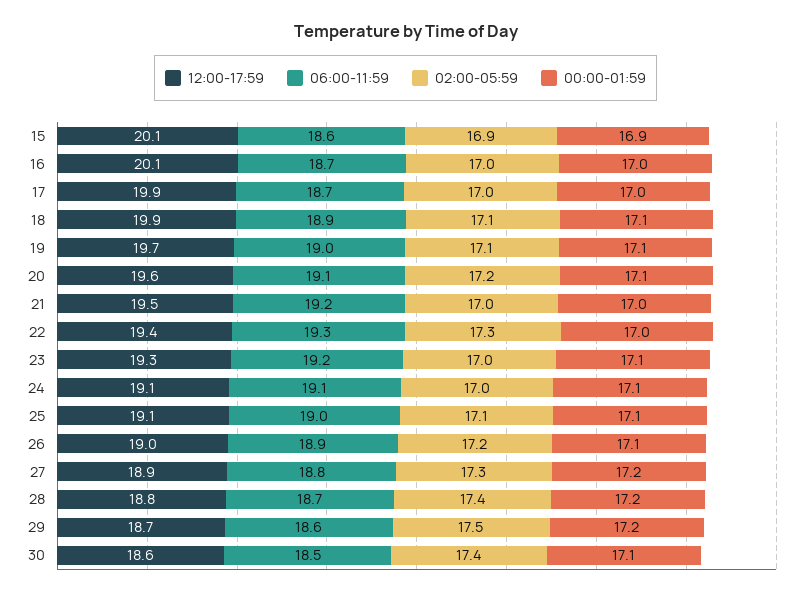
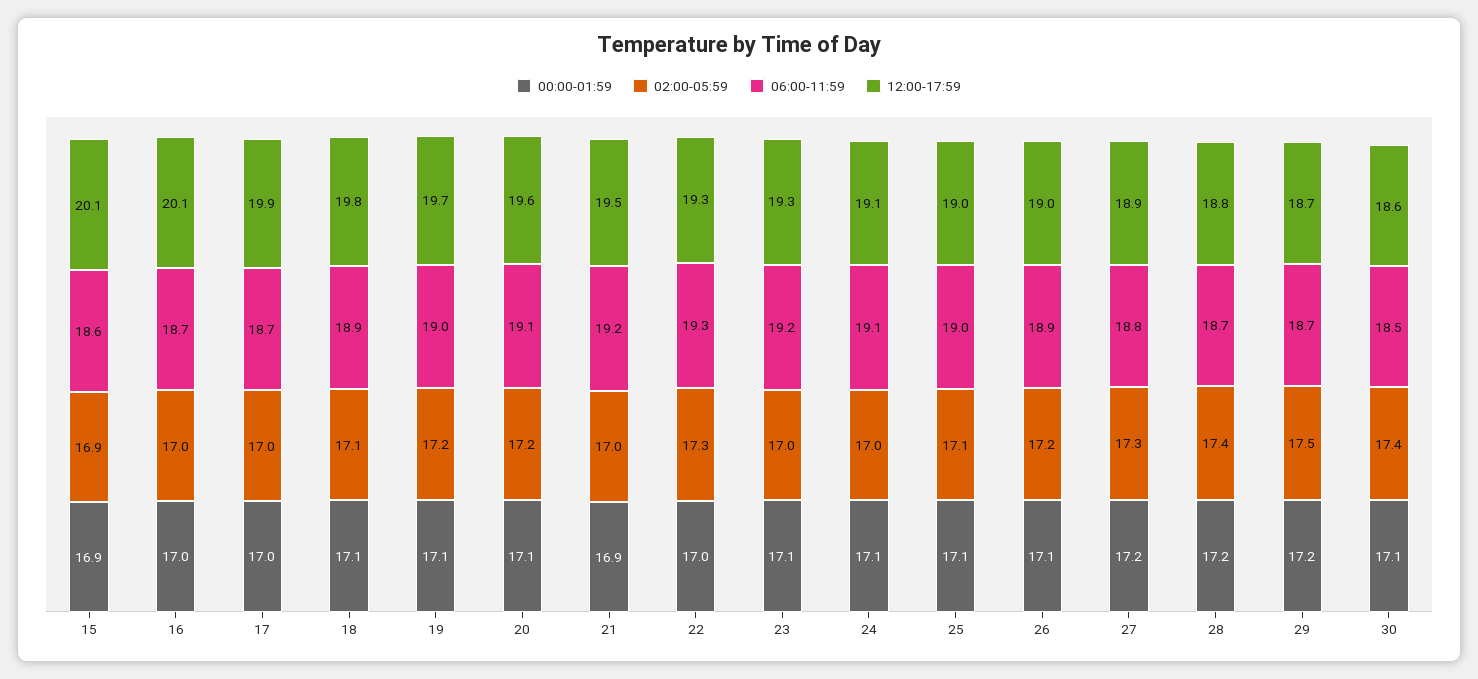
  {
    "12:00-17:59": {
      "15": 20.1,
      "16": 20.1,
      "17": 19.9,
-     "18": 19.9,
+     "18": 19.8,
      "19": 19.7,
      "20": 19.6,
      "21": 19.5,
-     "22": 19.4,
+     "22": 19.3,
      "23": 19.3,
      "24": 19.1,
-     "25": 19.1,
+     "25": 19,
      "26": 19,
      "27": 18.9,
      "28": 18.8,
      "29": 18.7,
      "30": 18.6
    },
    "06:00-11:59": {
      "15": 18.6,
      "16": 18.7,
      "17": 18.7,
      "18": 18.9,
      "19": 19,
      "20": 19.1,
      "21": 19.2,
      "22": 19.3,
      "23": 19.2,
      "24": 19.1,
      "25": 19,
      "26": 18.9,
      "27": 18.8,
      "28": 18.7,
-     "29": 18.6,
+     "29": 18.7,
      "30": 18.5
    },
    "02:00-05:59": {
      "15": 16.9,
      "16": 17,
      "17": 17,
      "18": 17.1,
-     "19": 17.1,
+     "19": 17.2,
      "20": 17.2,
      "21": 17,
      "22": 17.3,
      "23": 17,
      "24": 17,
      "25": 17.1,
      "26": 17.2,
      "27": 17.3,
      "28": 17.4,
      "29": 17.5,
      "30": 17.4
    },
    "00:00-01:59": {
      "15": 16.9,
      "16": 17,
      "17": 17,
      "18": 17.1,
      "19": 17.1,
      "20": 17.1,
-     "21": 17,
+     "21": 16.9,
      "22": 17,
      "23": 17.1,
      "24": 17.1,
      "25": 17.1,
      "26": 17.1,
      "27": 17.2,
      "28": 17.2,
      "29": 17.2,
      "30": 17.1
    }
  }

